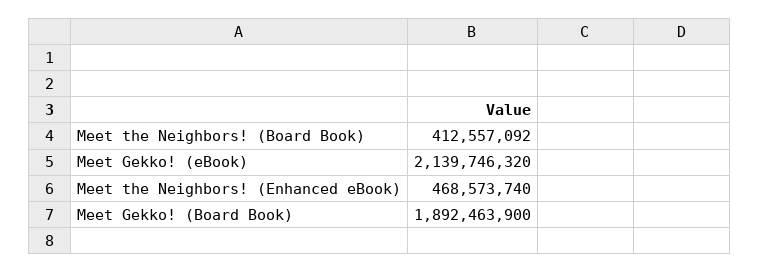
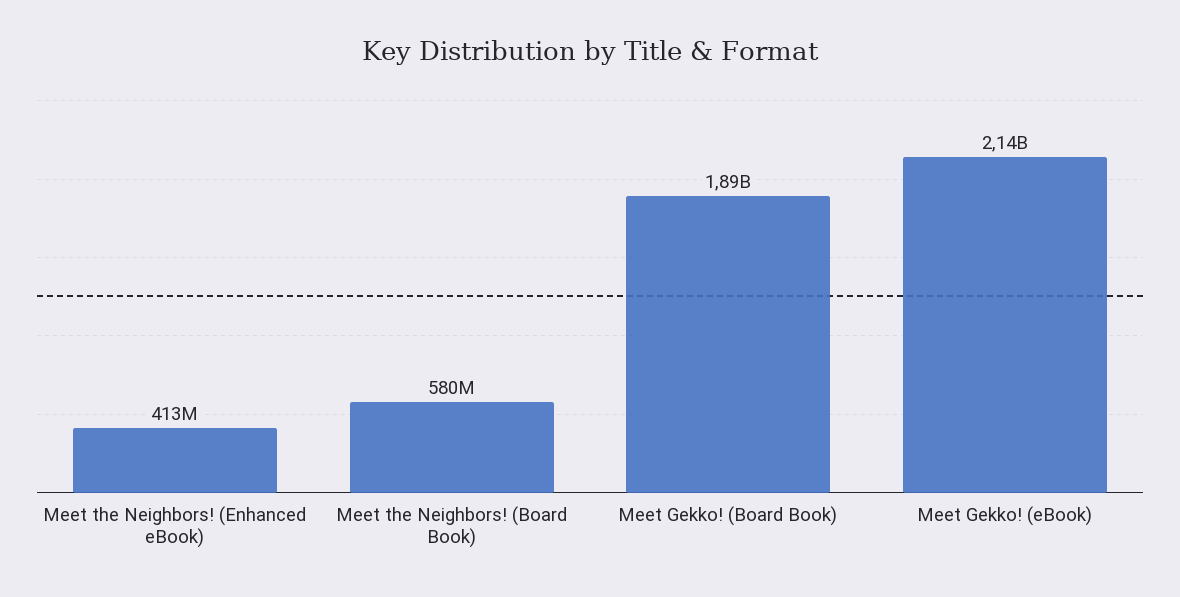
  {
-   "Meet the Neighbors! (Board Book)": 412557092,
+   "Meet the Neighbors! (Board Book)": 580000000,
    "Meet Gekko! (eBook)": 2139746320,
-   "Meet the Neighbors! (Enhanced eBook)": 468573740,
+   "Meet the Neighbors! (Enhanced eBook)": 413000000,
    "Meet Gekko! (Board Book)": 1892463900
  }

